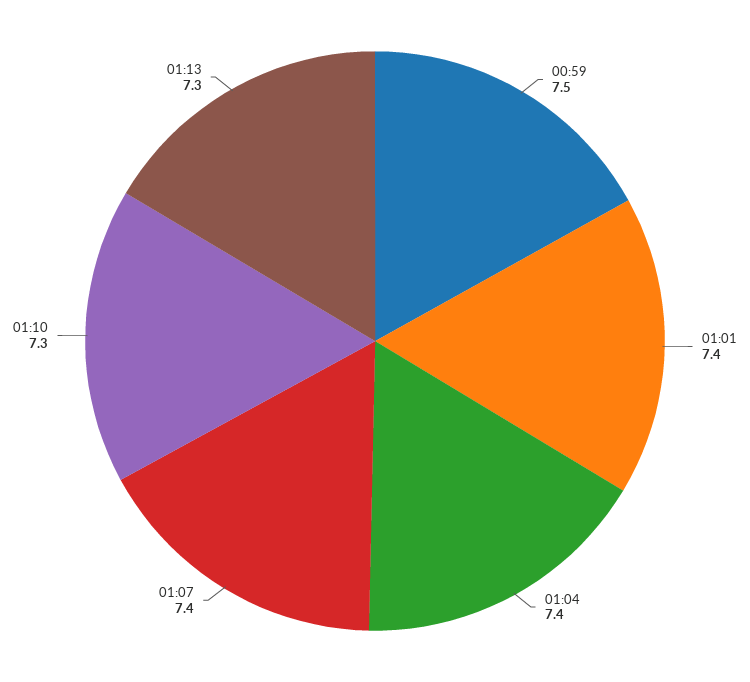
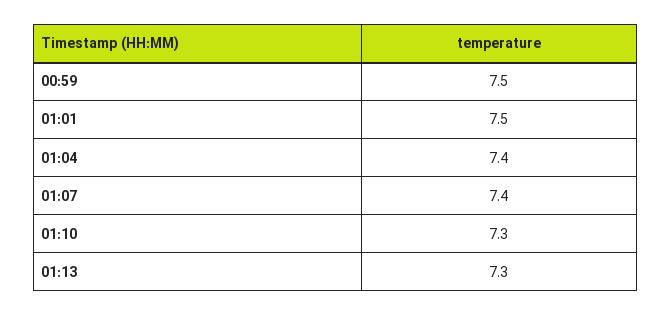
  {
    "00:59": 7.5,
-   "01:01": 7.4,
+   "01:01": 7.5,
    "01:04": 7.4,
    "01:07": 7.4,
    "01:10": 7.3,
    "01:13": 7.3
  }

